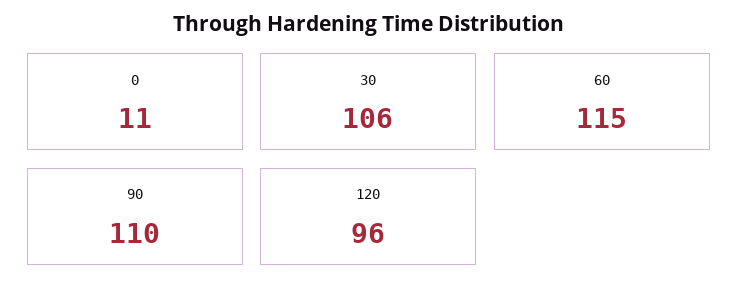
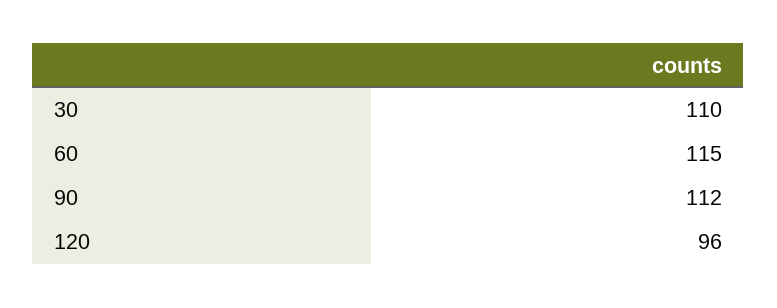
  {
-   "0": 11,
-   "30": 106,
+   "30": 110,
    "60": 115,
-   "90": 110,
+   "90": 112,
    "120": 96
  }

